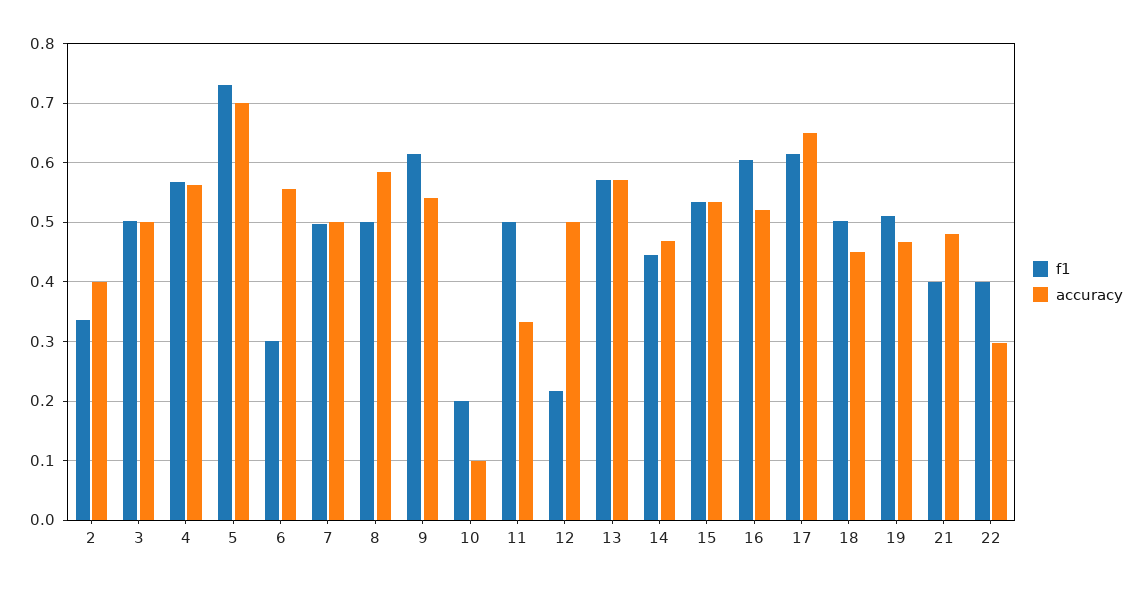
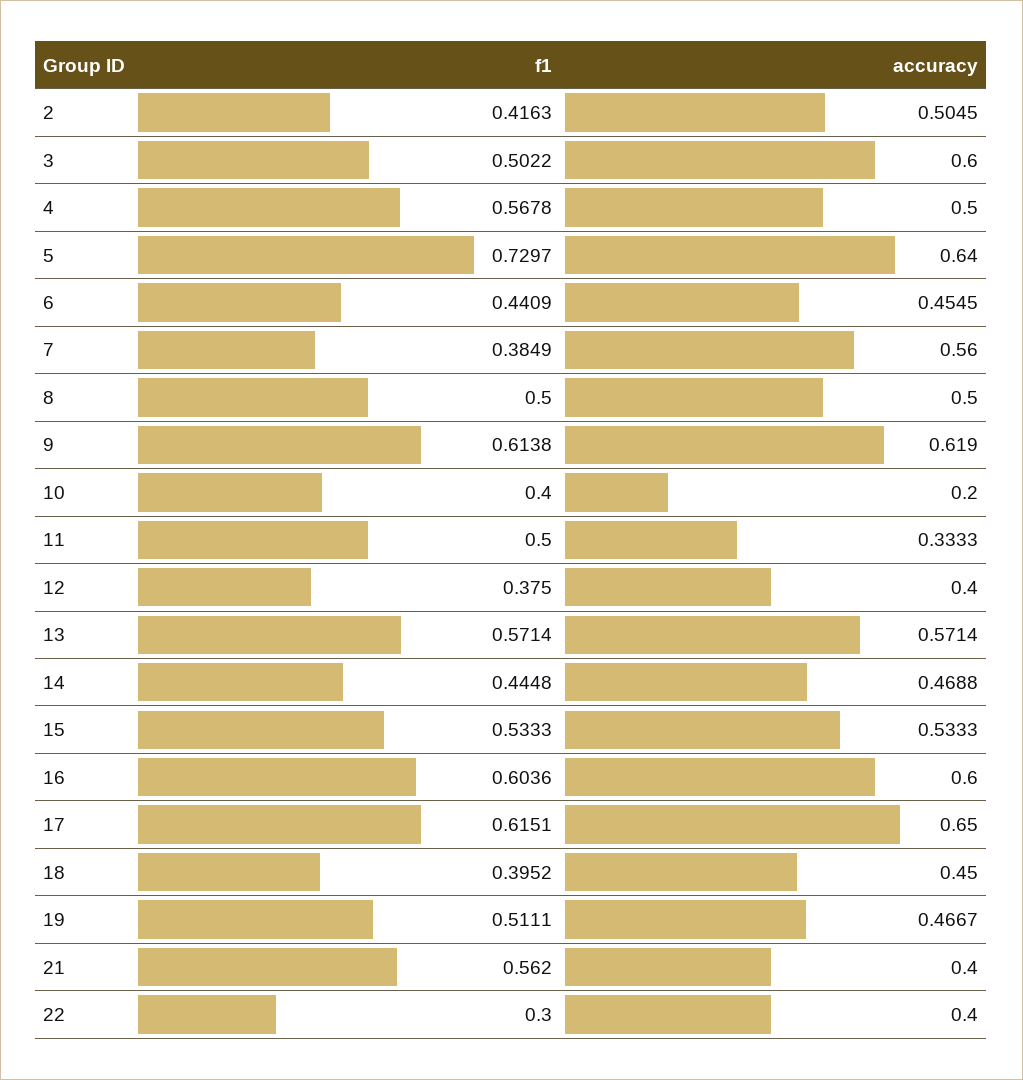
  {
    "f1": {
-     "2": 0.34,
+     "2": 0.4163,
      "3": 0.5022,
      "4": 0.5678,
      "5": 0.7297,
-     "6": 0.3,
+     "6": 0.4409,
-     "7": 0.5,
+     "7": 0.3849,
      "8": 0.5,
      "9": 0.6138,
-     "10": 0.2,
+     "10": 0.4,
      "11": 0.5,
-     "12": 0.22,
+     "12": 0.375,
      "13": 0.5714,
      "14": 0.4448,
      "15": 0.5333,
      "16": 0.6036,
      "17": 0.6151,
-     "18": 0.5,
+     "18": 0.3952,
      "19": 0.5111,
-     "21": 0.4,
+     "21": 0.562,
-     "22": 0.4
+     "22": 0.3
    },
    "accuracy": {
-     "2": 0.4,
+     "2": 0.5045,
-     "3": 0.5,
+     "3": 0.6,
-     "4": 0.56,
+     "4": 0.5,
-     "5": 0.7,
+     "5": 0.64,
-     "6": 0.56,
+     "6": 0.4545,
-     "7": 0.5,
+     "7": 0.56,
-     "8": 0.58,
+     "8": 0.5,
-     "9": 0.54,
+     "9": 0.619,
-     "10": 0.1,
+     "10": 0.2,
      "11": 0.3333,
-     "12": 0.5,
+     "12": 0.4,
      "13": 0.5714,
      "14": 0.4688,
      "15": 0.5333,
-     "16": 0.52,
+     "16": 0.6,
      "17": 0.65,
      "18": 0.45,
      "19": 0.4667,
-     "21": 0.48,
+     "21": 0.4,
-     "22": 0.3
+     "22": 0.4
    }
  }

